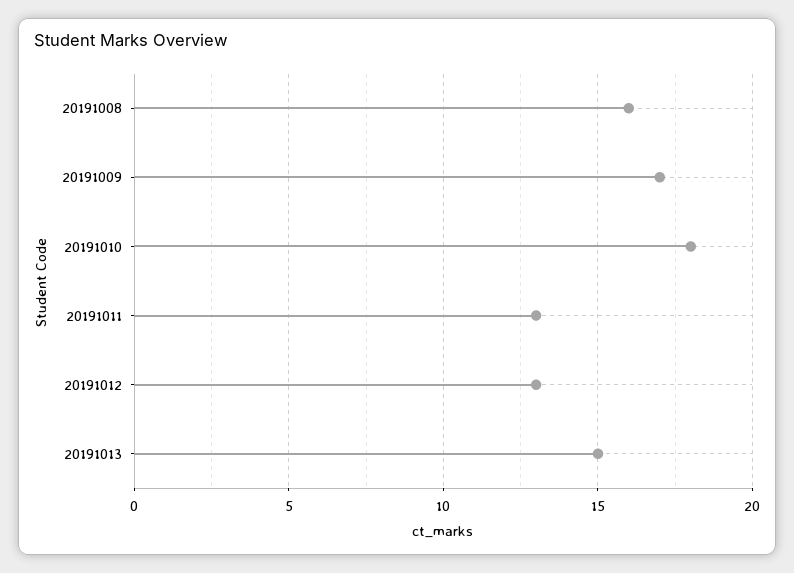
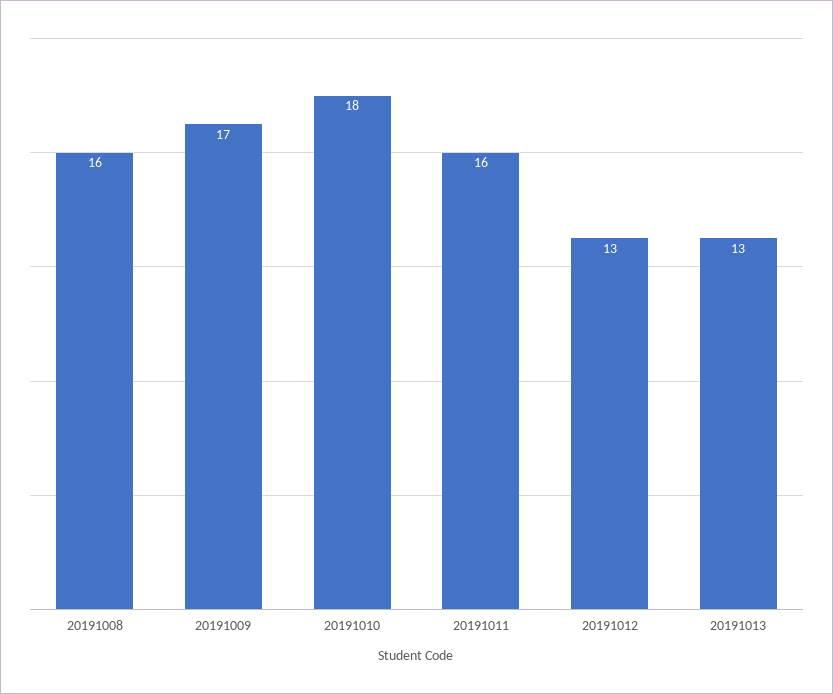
  {
    "20191008": 16,
    "20191009": 17,
    "20191010": 18,
-   "20191011": 13,
+   "20191011": 16,
    "20191012": 13,
-   "20191013": 15
+   "20191013": 13
  }

